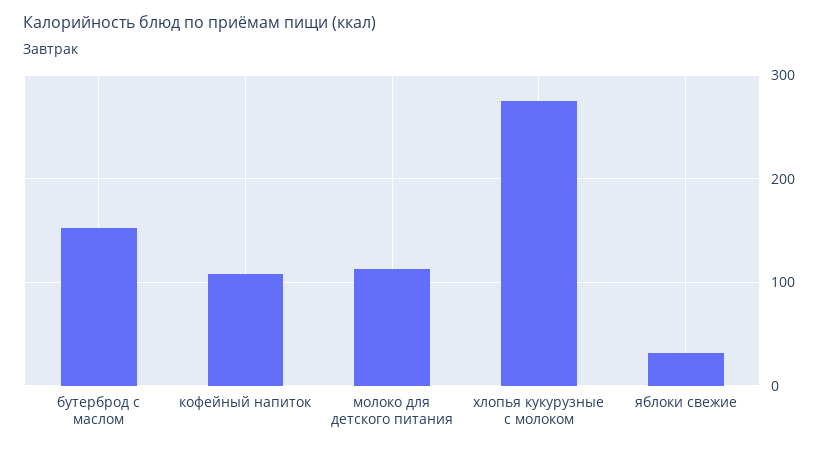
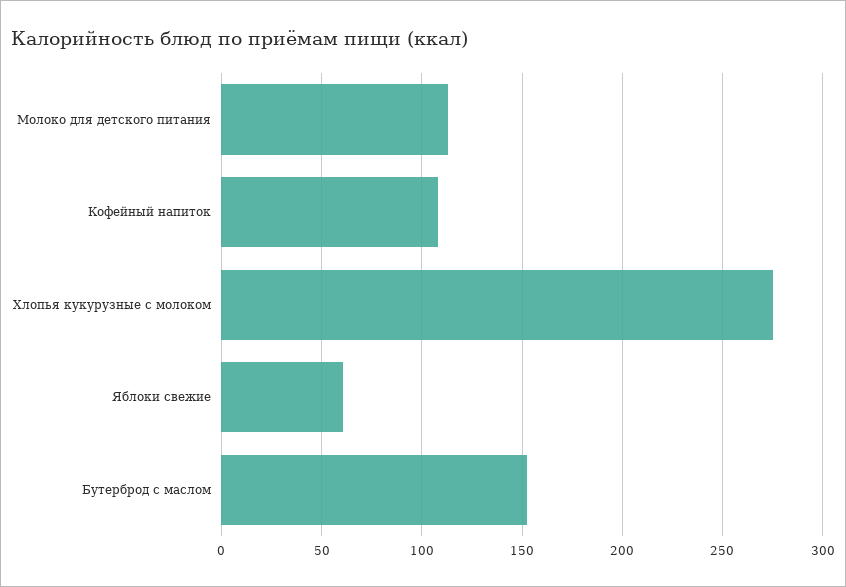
  {
    "бутерброд с маслом": 150,
    "кофейный напиток": 110,
    "молоко для детского питания": 115,
    "хлопья кукурузные с молоком": 275,
-   "яблоки свежие": 30
+   "яблоки свежие": 60
  }

